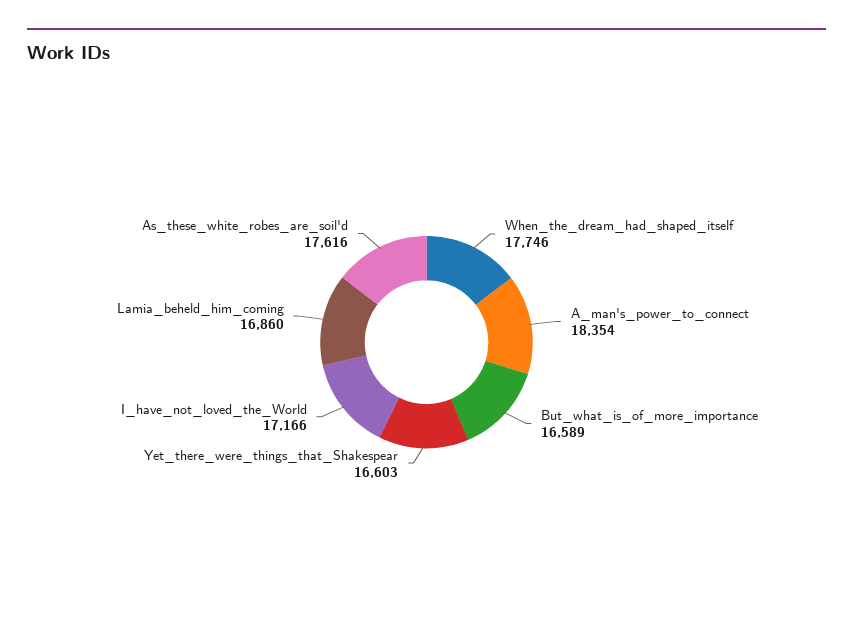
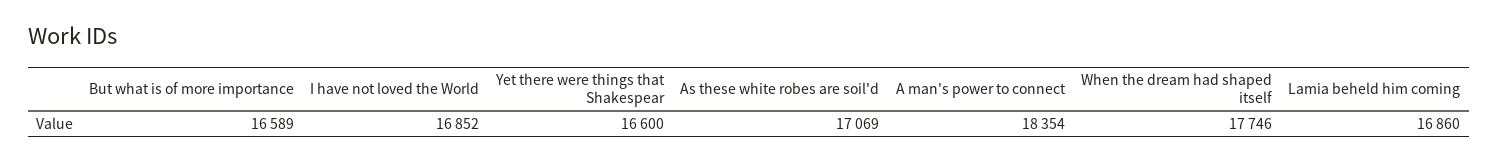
  {
    "When_the_dream_had_shaped_itself": 17746,
    "A_man's_power_to_connect": 18354,
    "But_what_is_of_more_importance": 16589,
-   "Yet_there_were_things_that_Shakespear": 16603,
+   "Yet_there_were_things_that_Shakespear": 16600,
-   "I_have_not_loved_the_World": 17166,
+   "I_have_not_loved_the_World": 16852,
    "Lamia_beheld_him_coming": 16860,
-   "As_these_white_robes_are_soil'd": 17616
+   "As_these_white_robes_are_soil'd": 17069
  }

